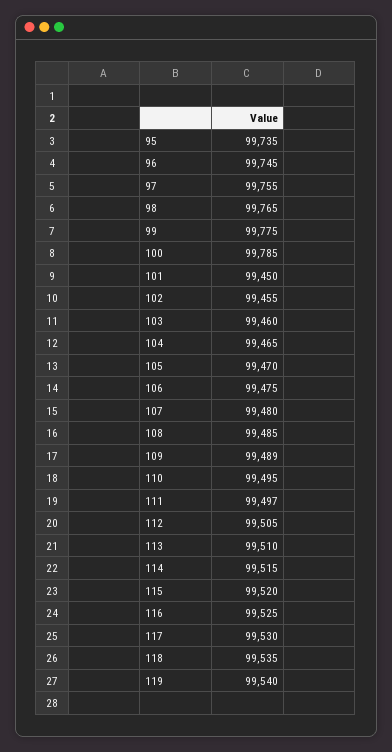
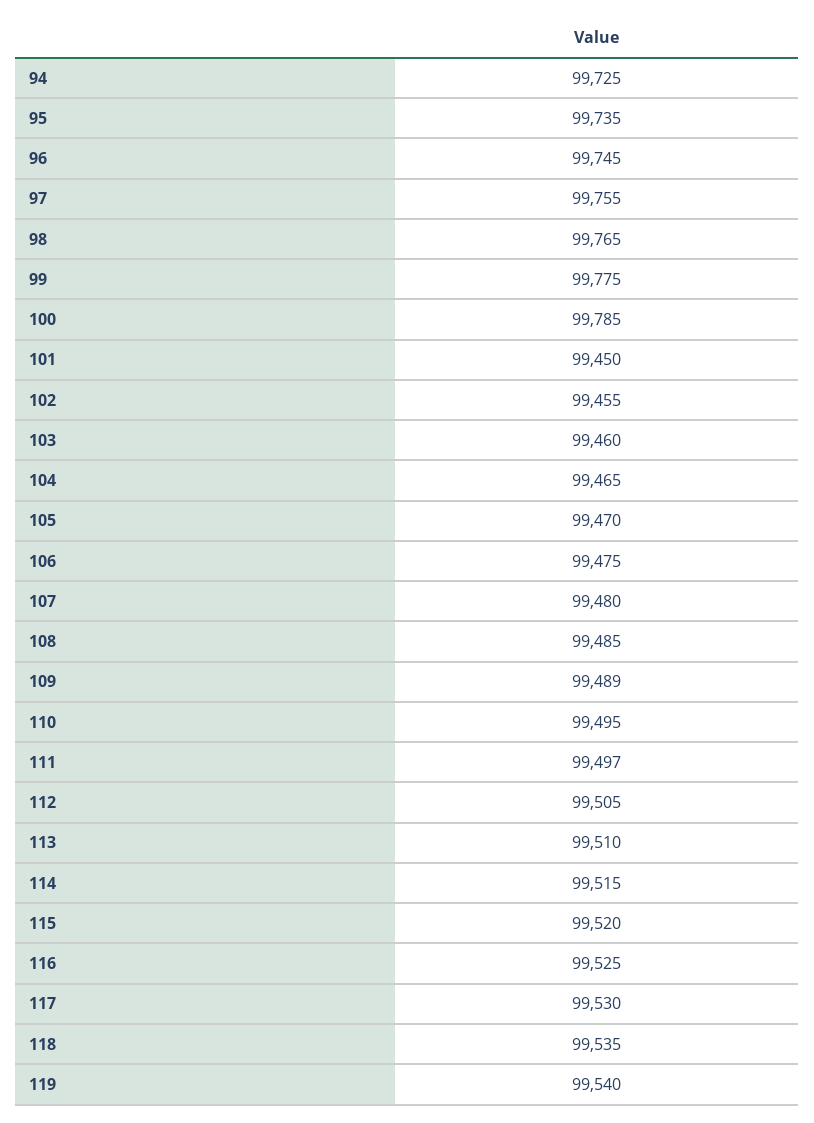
  {
    "95": 99735,
    "96": 99745,
    "97": 99755,
    "98": 99765,
    "99": 99775,
    "100": 99785,
    "101": 99450,
    "102": 99455,
    "103": 99460,
    "104": 99465,
    "105": 99470,
    "106": 99475,
    "107": 99480,
    "108": 99485,
    "109": 99489,
    "110": 99495,
    "111": 99497,
    "112": 99505,
    "113": 99510,
    "114": 99515,
    "115": 99520,
    "116": 99525,
    "117": 99530,
    "118": 99535,
-   "119": 99540
+   "119": 99540,
+   "94": 99725
  }

